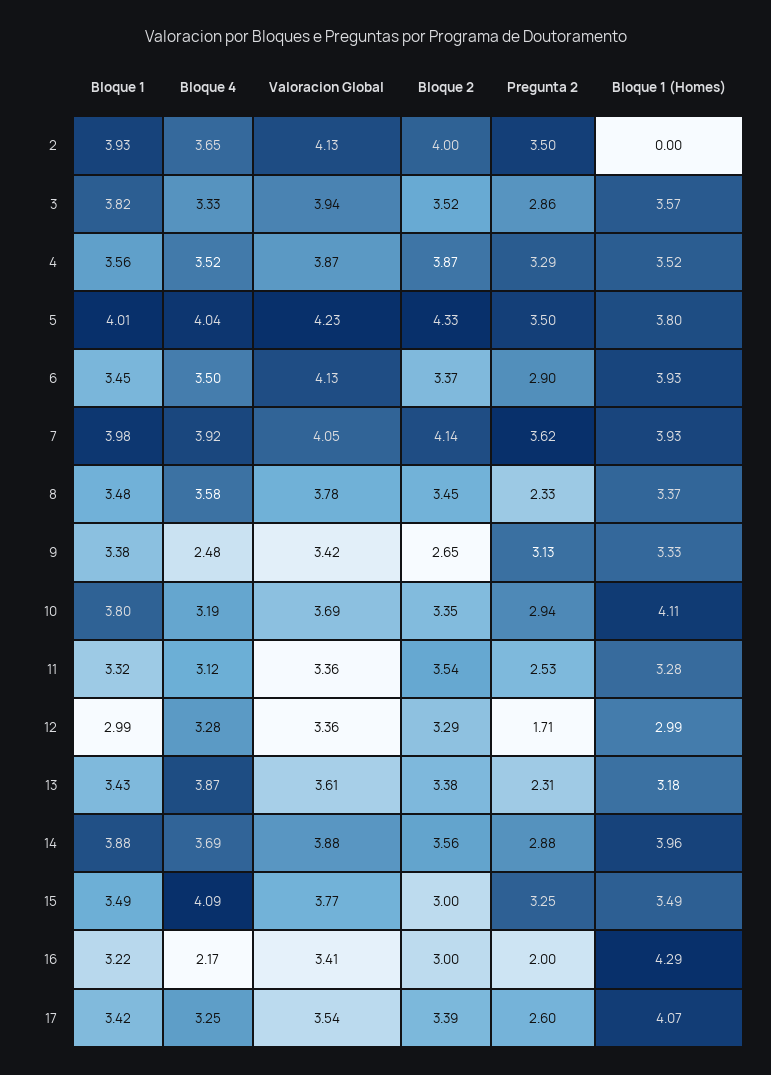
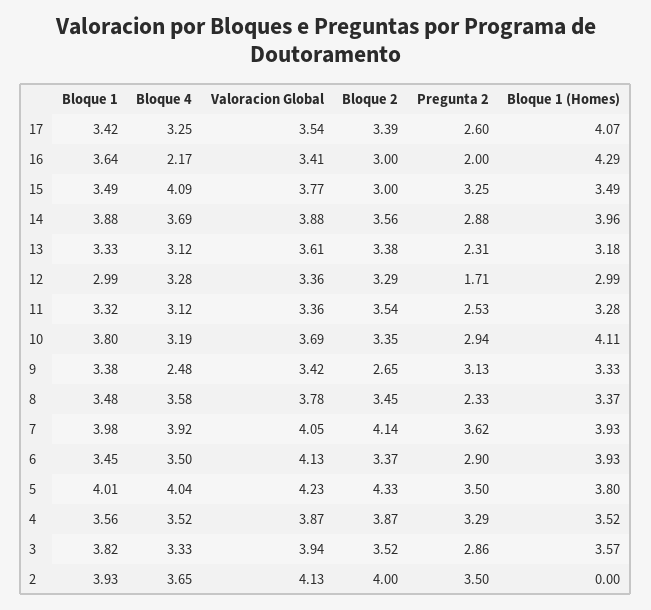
  {
    "Bloque 1": {
      "2": 3.93,
      "3": 3.82,
      "4": 3.56,
      "5": 4.01,
      "6": 3.45,
      "7": 3.98,
      "8": 3.48,
      "9": 3.38,
      "10": 3.8,
      "11": 3.32,
      "12": 2.99,
-     "13": 3.43,
+     "13": 3.33,
      "14": 3.88,
      "15": 3.49,
-     "16": 3.22,
+     "16": 3.64,
      "17": 3.42
    },
    "Bloque 4": {
      "2": 3.65,
      "3": 3.33,
      "4": 3.52,
      "5": 4.04,
      "6": 3.5,
      "7": 3.92,
      "8": 3.58,
      "9": 2.48,
      "10": 3.19,
      "11": 3.12,
      "12": 3.28,
-     "13": 3.87,
+     "13": 3.12,
      "14": 3.69,
      "15": 4.09,
      "16": 2.17,
      "17": 3.25
    },
    "Valoracion Global": {
      "2": 4.13,
      "3": 3.94,
      "4": 3.87,
      "5": 4.23,
      "6": 4.13,
      "7": 4.05,
      "8": 3.78,
      "9": 3.42,
      "10": 3.69,
      "11": 3.36,
      "12": 3.36,
      "13": 3.61,
      "14": 3.88,
      "15": 3.77,
      "16": 3.41,
      "17": 3.54
    },
    "Bloque 2": {
      "2": 4,
      "3": 3.52,
      "4": 3.87,
      "5": 4.33,
      "6": 3.37,
      "7": 4.14,
      "8": 3.45,
      "9": 2.65,
      "10": 3.35,
      "11": 3.54,
      "12": 3.29,
      "13": 3.38,
      "14": 3.56,
      "15": 3,
      "16": 3,
      "17": 3.39
    },
    "Pregunta 2": {
      "2": 3.5,
      "3": 2.86,
      "4": 3.29,
      "5": 3.5,
      "6": 2.9,
      "7": 3.62,
      "8": 2.33,
      "9": 3.13,
      "10": 2.94,
      "11": 2.53,
      "12": 1.71,
      "13": 2.31,
      "14": 2.88,
      "15": 3.25,
      "16": 2,
      "17": 2.6
    },
    "Bloque 1 (Homes)": {
      "2": 0,
      "3": 3.57,
      "4": 3.52,
      "5": 3.8,
      "6": 3.93,
      "7": 3.93,
      "8": 3.37,
      "9": 3.33,
      "10": 4.11,
      "11": 3.28,
      "12": 2.99,
      "13": 3.18,
      "14": 3.96,
      "15": 3.49,
      "16": 4.29,
      "17": 4.07
    }
  }

